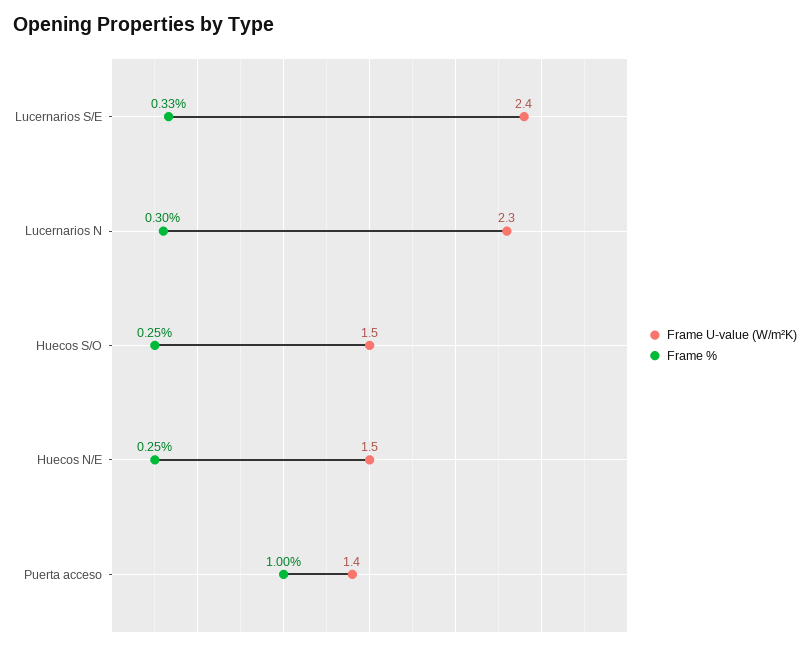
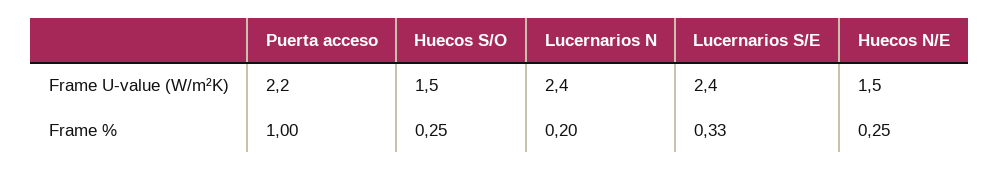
  {
    "Frame U-value (W/m²K)": {
      "Lucernarios S/E": 2.4,
-     "Lucernarios N": 2.3,
+     "Lucernarios N": 2.4,
      "Huecos S/O": 1.5,
      "Huecos N/E": 1.5,
-     "Puerta acceso": 1.4
+     "Puerta acceso": 2.2
    },
    "Frame %": {
      "Lucernarios S/E": 0.33,
-     "Lucernarios N": 0.3,
+     "Lucernarios N": 0.2,
      "Huecos S/O": 0.25,
      "Huecos N/E": 0.25,
      "Puerta acceso": 1
    }
  }

